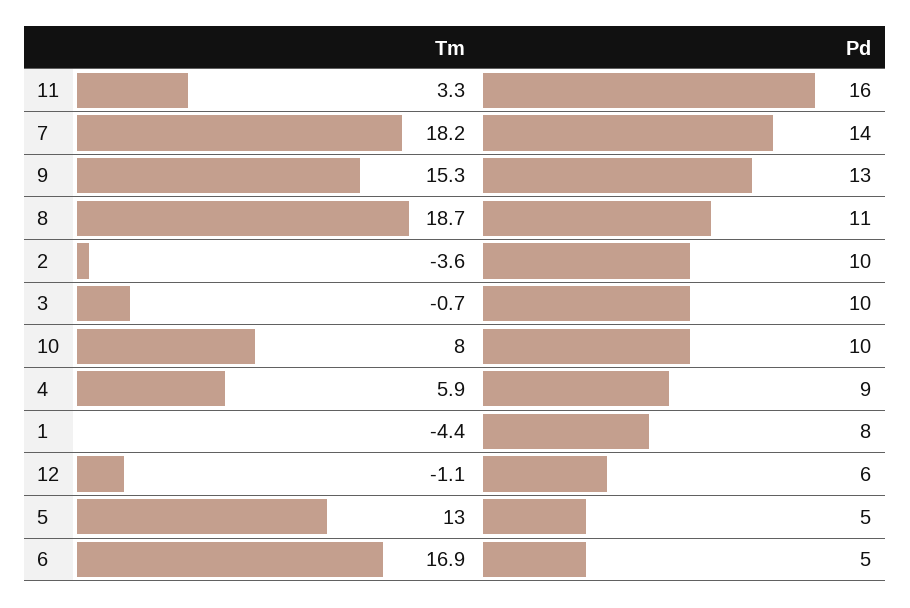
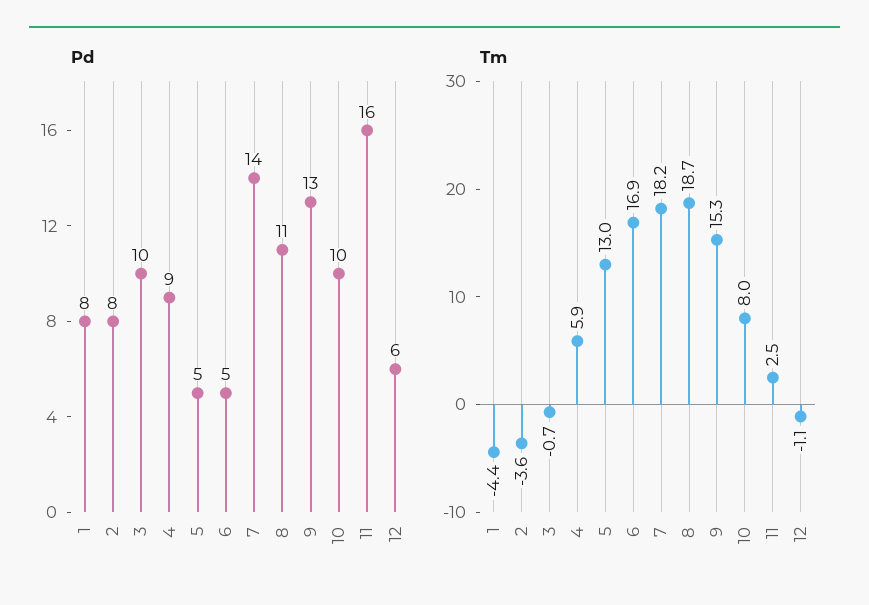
  {
    "Tm": {
-     "11": 3.3,
+     "11": 2.5,
      "7": 18.2,
      "9": 15.3,
      "8": 18.7,
      "2": -3.6,
      "3": -0.7,
      "10": 8,
      "4": 5.9,
      "1": -4.4,
      "12": -1.1,
      "5": 13,
      "6": 16.9
    },
    "Pd": {
      "11": 16,
      "7": 14,
      "9": 13,
      "8": 11,
-     "2": 10,
+     "2": 8,
      "3": 10,
      "10": 10,
      "4": 9,
      "1": 8,
      "12": 6,
      "5": 5,
      "6": 5
    }
  }

